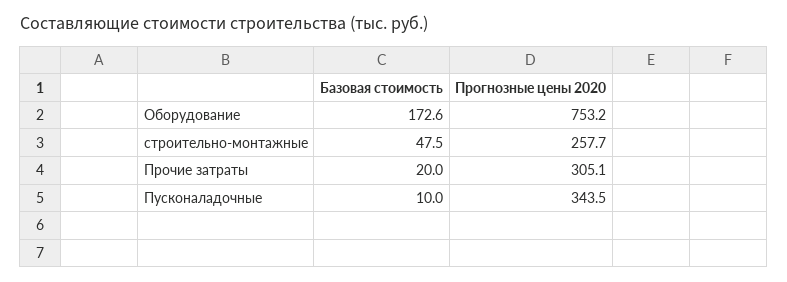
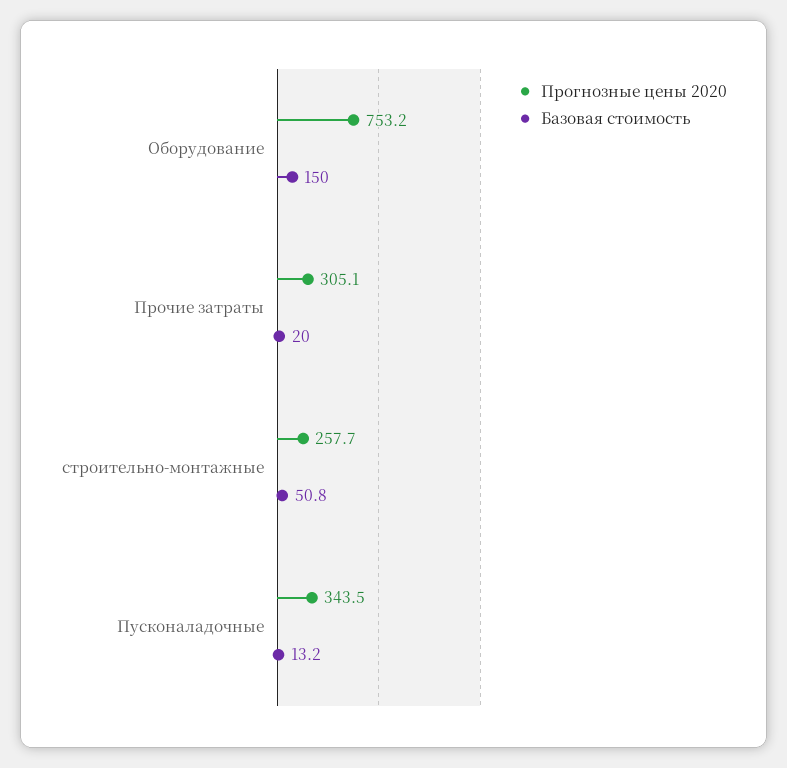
  {
    "Базовая стоимость": {
-     "Оборудование": 172.6,
+     "Оборудование": 150,
-     "строительно-монтажные": 47.5,
+     "строительно-монтажные": 50.8,
      "Прочие затраты": 20,
-     "Пусконаладочные": 10
+     "Пусконаладочные": 13.2
    },
    "Прогнозные цены 2020": {
      "Оборудование": 753.2,
      "строительно-монтажные": 257.7,
      "Прочие затраты": 305.1,
      "Пусконаладочные": 343.5
    }
  }

